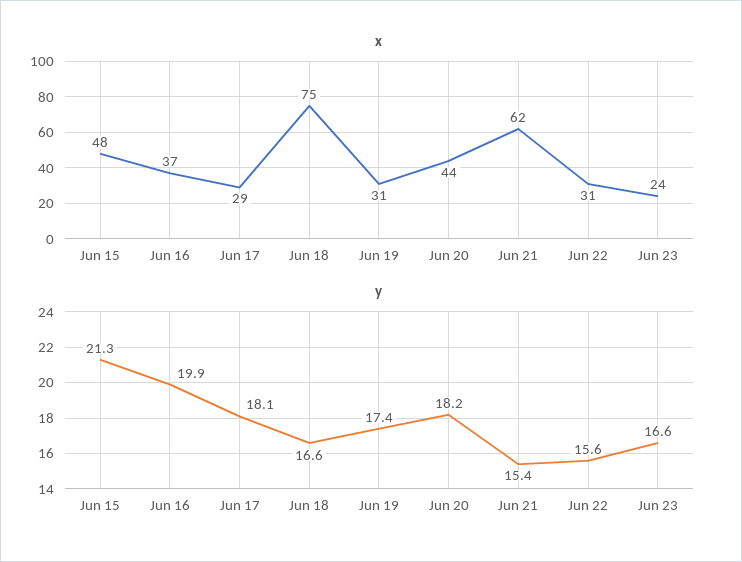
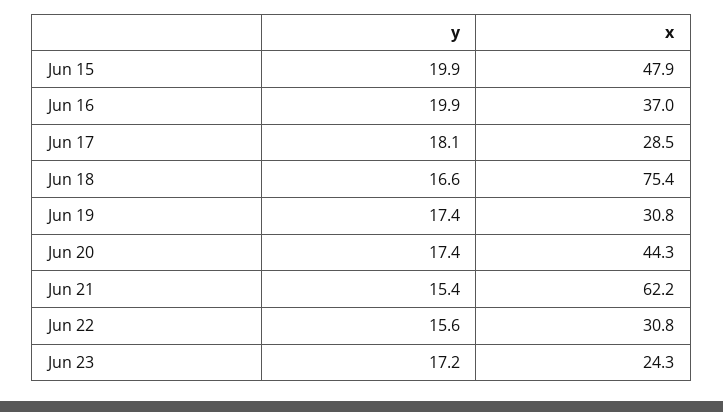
  {
    "x": {
      "Jun 15": 47.9,
      "Jun 16": 37,
      "Jun 17": 28.5,
      "Jun 18": 75.4,
      "Jun 19": 30.8,
      "Jun 20": 44.3,
      "Jun 21": 62.2,
      "Jun 22": 30.8,
      "Jun 23": 24.3
    },
    "y": {
-     "Jun 15": 21.3,
+     "Jun 15": 19.9,
      "Jun 16": 19.9,
      "Jun 17": 18.1,
      "Jun 18": 16.6,
      "Jun 19": 17.4,
-     "Jun 20": 18.2,
+     "Jun 20": 17.4,
      "Jun 21": 15.4,
      "Jun 22": 15.6,
-     "Jun 23": 16.6
+     "Jun 23": 17.2
    }
  }

